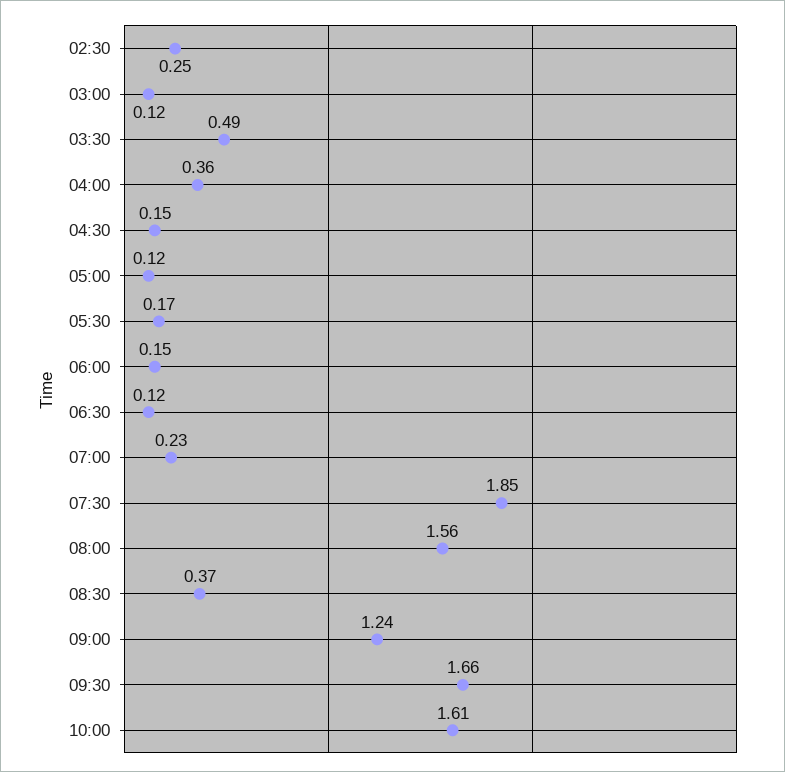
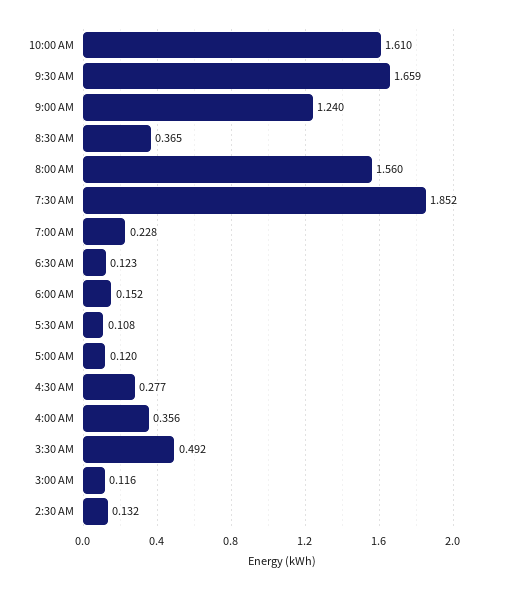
  {
-   "02:30": 0.25,
+   "02:30": 0.132,
    "03:00": 0.116,
    "03:30": 0.492,
    "04:00": 0.356,
-   "04:30": 0.15,
+   "04:30": 0.277,
    "05:00": 0.12,
-   "05:30": 0.17,
+   "05:30": 0.108,
    "06:00": 0.152,
    "06:30": 0.123,
    "07:00": 0.228,
    "07:30": 1.852,
    "08:00": 1.56,
    "08:30": 0.365,
    "09:00": 1.24,
    "09:30": 1.659,
    "10:00": 1.61
  }

